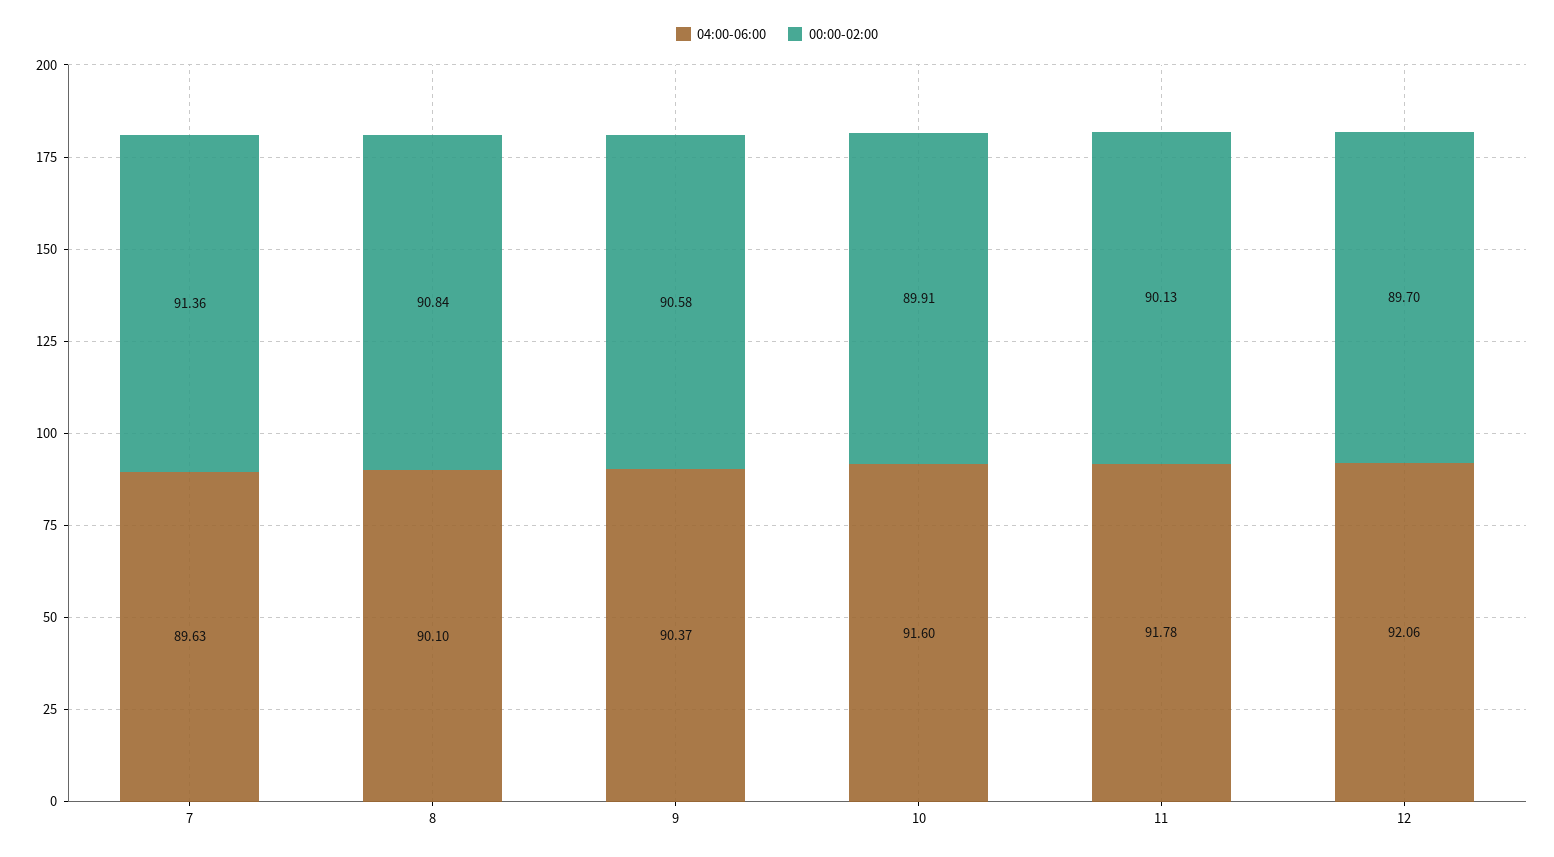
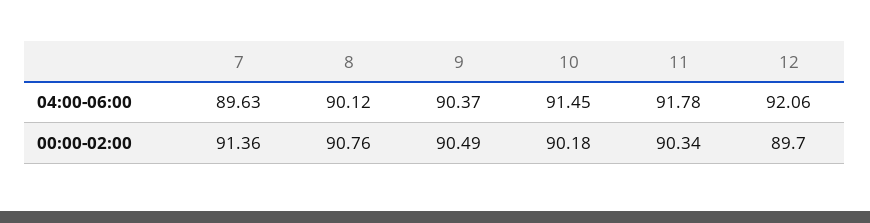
  {
    "04:00-06:00": {
      "7": 89.63,
-     "8": 90.1,
+     "8": 90.12,
      "9": 90.37,
-     "10": 91.6,
+     "10": 91.45,
      "11": 91.78,
      "12": 92.06
    },
    "00:00-02:00": {
      "7": 91.36,
-     "8": 90.84,
+     "8": 90.76,
-     "9": 90.58,
+     "9": 90.49,
-     "10": 89.91,
+     "10": 90.18,
-     "11": 90.13,
+     "11": 90.34,
      "12": 89.7
    }
  }

